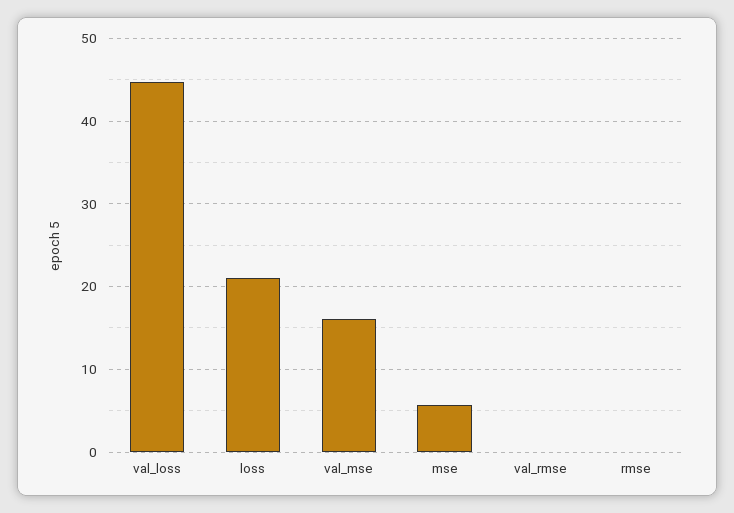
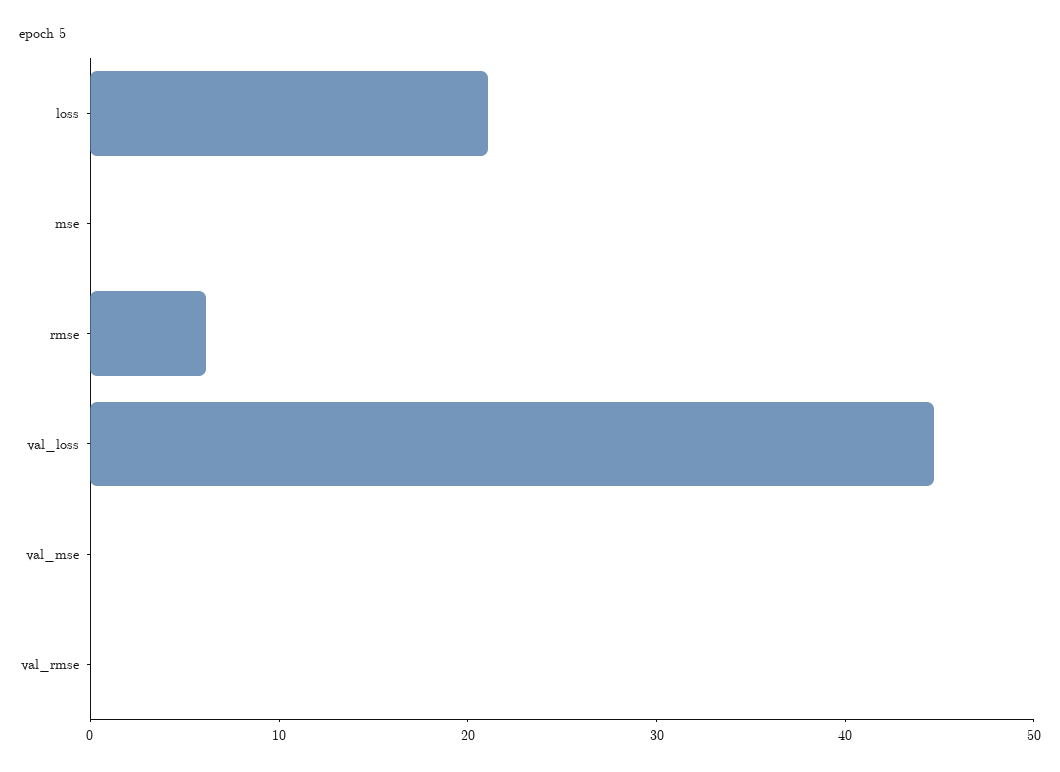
  {
    "val_loss": 45,
    "loss": 21,
-   "val_mse": 16,
+   "val_mse": 0,
-   "mse": 6,
+   "mse": 0,
    "val_rmse": 0,
-   "rmse": 0
+   "rmse": 6
  }

